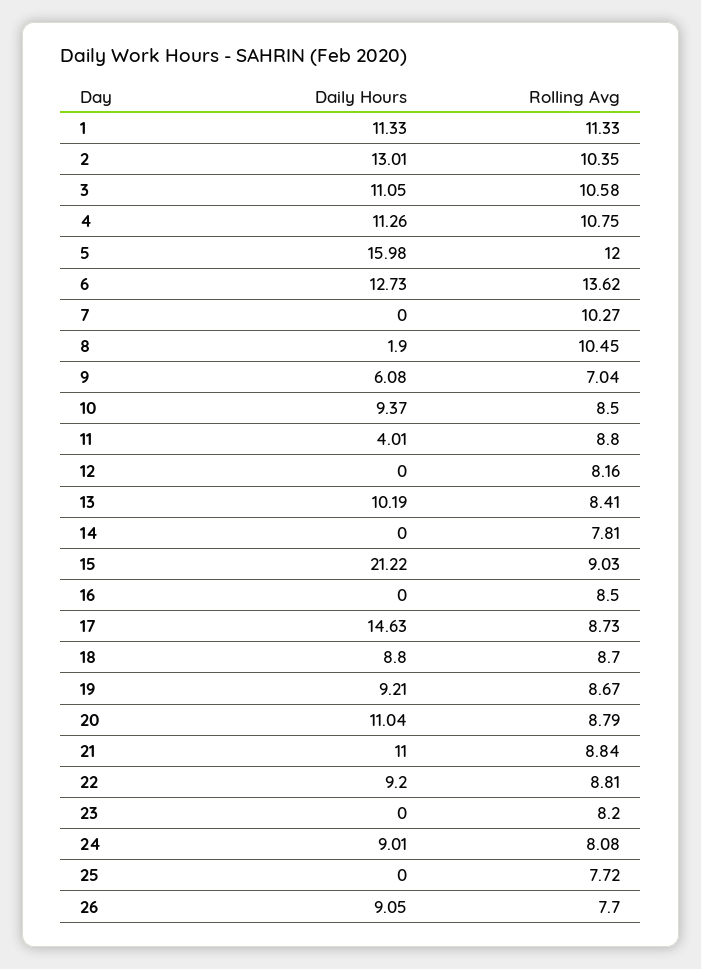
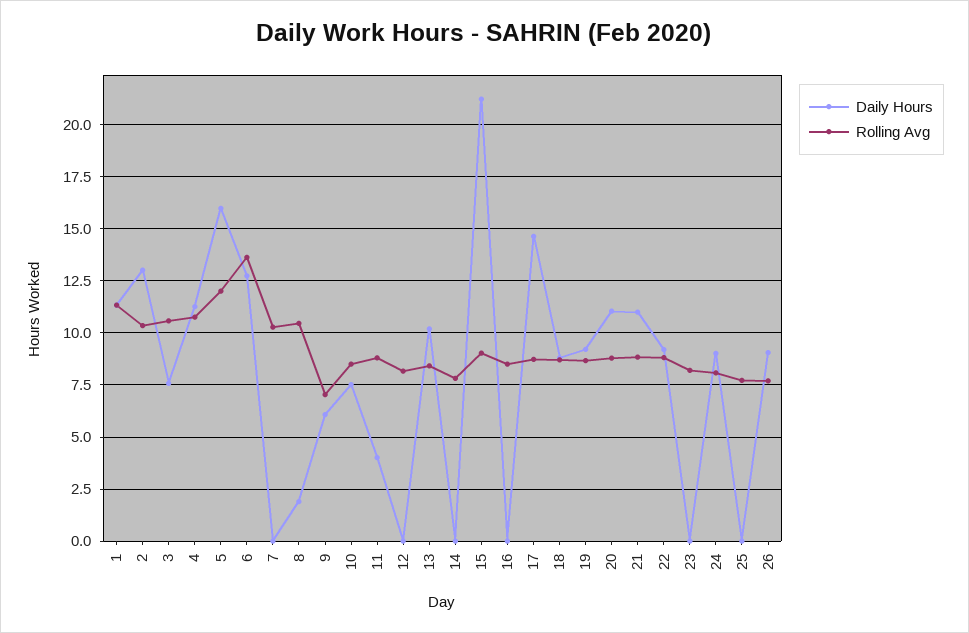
  {
    "Daily Hours": {
      "1": 11.33,
      "2": 13.01,
-     "3": 11.05,
+     "3": 7.5,
      "4": 11.26,
      "5": 15.98,
      "6": 12.73,
      "7": 0,
      "8": 1.9,
      "9": 6.08,
-     "10": 9.37,
+     "10": 7.5,
      "11": 4.01,
      "12": 0,
      "13": 10.19,
      "14": 0,
      "15": 21.22,
      "16": 0,
      "17": 14.63,
      "18": 8.8,
      "19": 9.21,
      "20": 11.04,
      "21": 11,
      "22": 9.2,
      "23": 0,
      "24": 9.01,
      "25": 0,
      "26": 9.05
    },
    "Rolling Avg": {
      "1": 11.33,
      "2": 10.35,
      "3": 10.58,
      "4": 10.75,
      "5": 12,
      "6": 13.62,
      "7": 10.27,
      "8": 10.45,
      "9": 7.04,
      "10": 8.5,
      "11": 8.8,
      "12": 8.16,
      "13": 8.41,
      "14": 7.81,
      "15": 9.03,
      "16": 8.5,
      "17": 8.73,
      "18": 8.7,
      "19": 8.67,
      "20": 8.79,
      "21": 8.84,
      "22": 8.81,
      "23": 8.2,
      "24": 8.08,
      "25": 7.72,
      "26": 7.7
    }
  }

